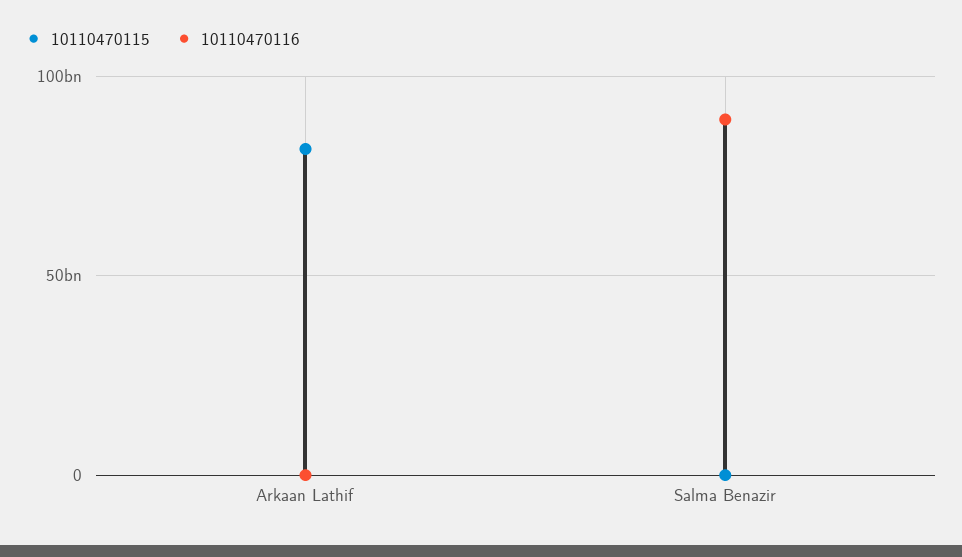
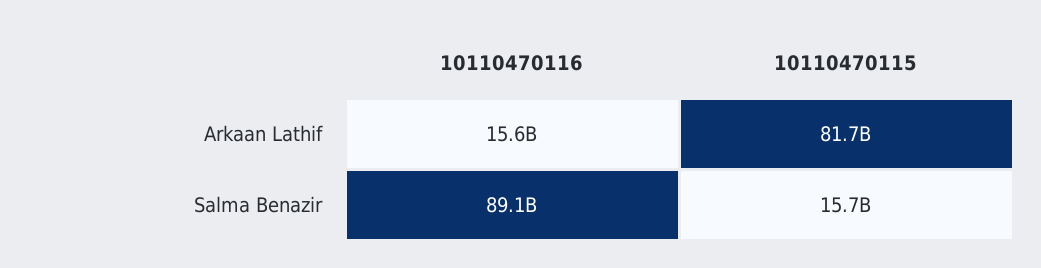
  {
    "10110470115": {
      "Arkaan Lathif": 81700000000,
-     "Salma Benazir": 0
+     "Salma Benazir": 15700000000
    },
    "10110470116": {
-     "Arkaan Lathif": 0,
+     "Arkaan Lathif": 15600000000,
      "Salma Benazir": 89100000000
    }
  }

